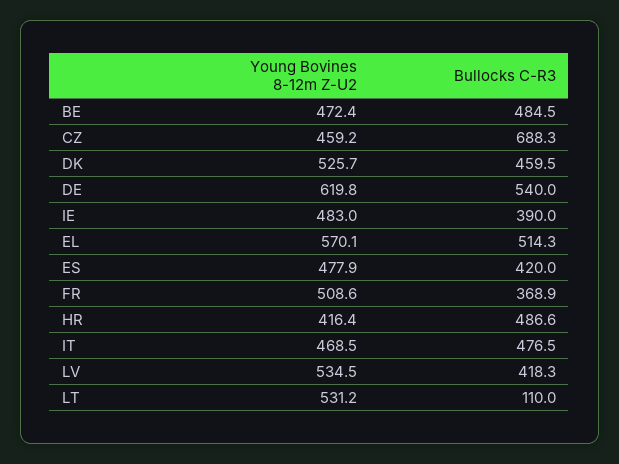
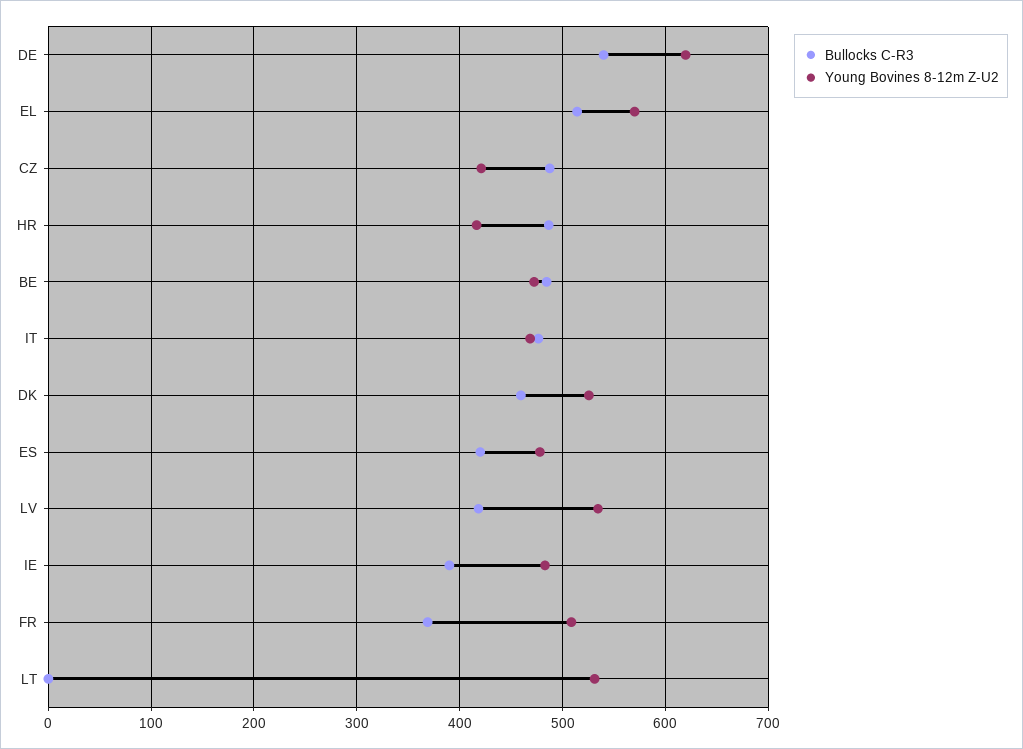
  {
    "Young Bovines 8-12m Z-U2": {
      "BE": 472.4,
-     "CZ": 459.2,
+     "CZ": 420,
      "DK": 525.7,
      "DE": 619.8,
      "IE": 483,
      "EL": 570.1,
      "ES": 477.9,
      "FR": 508.6,
      "HR": 416.4,
      "IT": 468.5,
      "LV": 534.5,
      "LT": 531.2
    },
    "Bullocks C-R3": {
      "BE": 484.5,
-     "CZ": 688.3,
+     "CZ": 490,
      "DK": 459.5,
      "DE": 540,
      "IE": 390,
      "EL": 514.3,
      "ES": 420,
      "FR": 368.9,
      "HR": 486.6,
      "IT": 476.5,
      "LV": 418.3,
-     "LT": 110
+     "LT": 0
    }
  }

